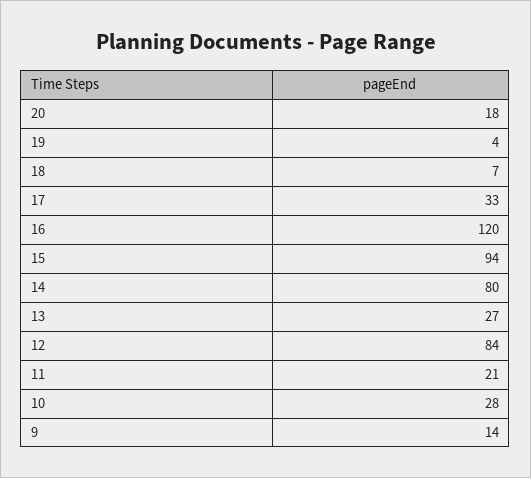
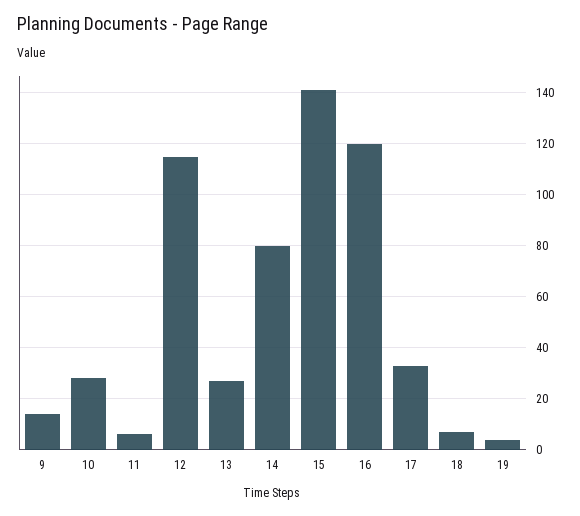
  {
-   "20": 18,
    "19": 4,
    "18": 7,
    "17": 33,
    "16": 120,
-   "15": 94,
+   "15": 140,
    "14": 80,
    "13": 27,
-   "12": 84,
+   "12": 115,
-   "11": 21,
+   "11": 5,
    "10": 28,
    "9": 14
  }

